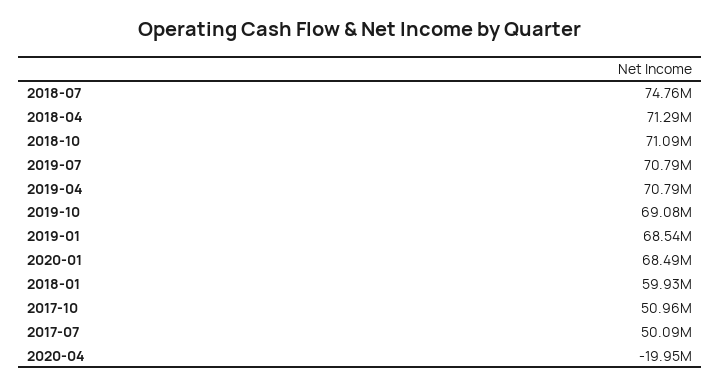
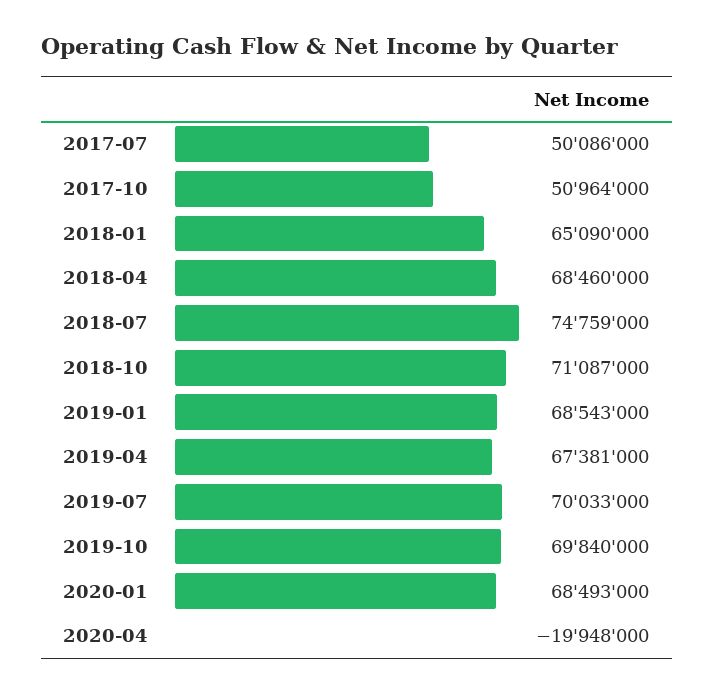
  {
    "2018-07": 74759000,
-   "2018-04": 71290000,
+   "2018-04": 68460000,
    "2018-10": 71087000,
-   "2019-07": 70790000,
+   "2019-07": 70033000,
-   "2019-04": 70790000,
+   "2019-04": 67381000,
-   "2019-10": 69080000,
+   "2019-10": 69840000,
    "2019-01": 68543000,
    "2020-01": 68493000,
-   "2018-01": 59930000,
+   "2018-01": 65090000,
    "2017-10": 50964000,
    "2017-07": 50086000,
    "2020-04": -19948000
  }

